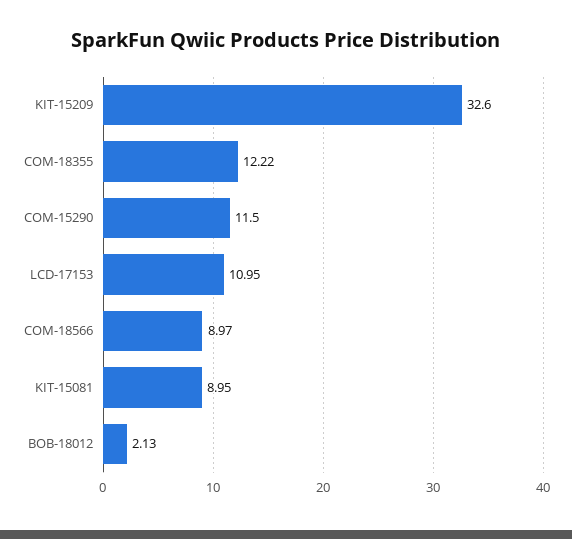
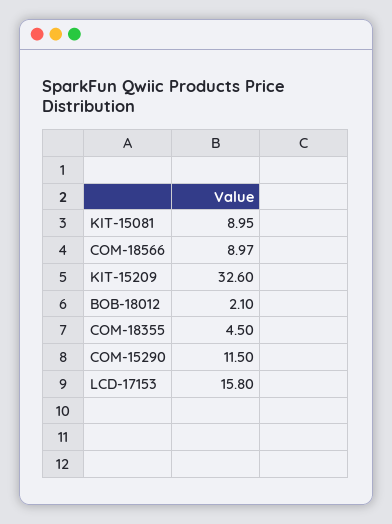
  {
    "KIT-15209": 32.6,
-   "COM-18355": 12.22,
+   "COM-18355": 4.5,
    "COM-15290": 11.5,
-   "LCD-17153": 10.95,
+   "LCD-17153": 15.8,
    "COM-18566": 8.97,
    "KIT-15081": 8.95,
-   "BOB-18012": 2.13
+   "BOB-18012": 2.1
  }

